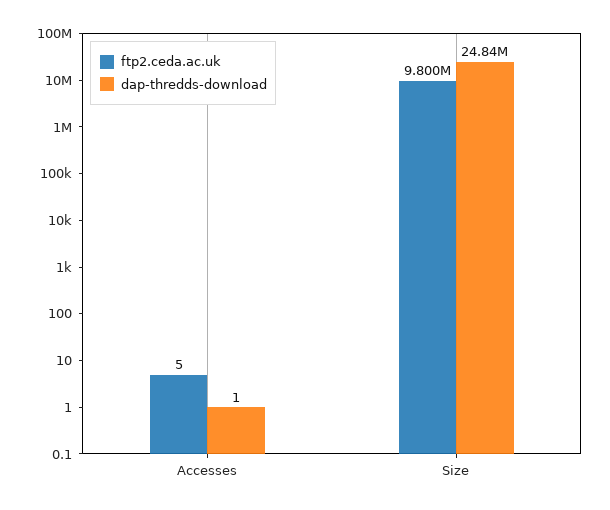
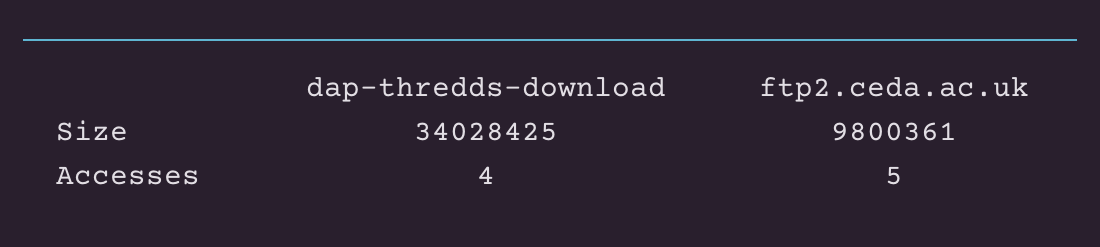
  {
    "ftp2.ceda.ac.uk": {
      "Accesses": 5,
      "Size": 9800361
    },
    "dap-thredds-download": {
-     "Accesses": 1,
+     "Accesses": 4,
-     "Size": 24840000
+     "Size": 34028425
    }
  }

